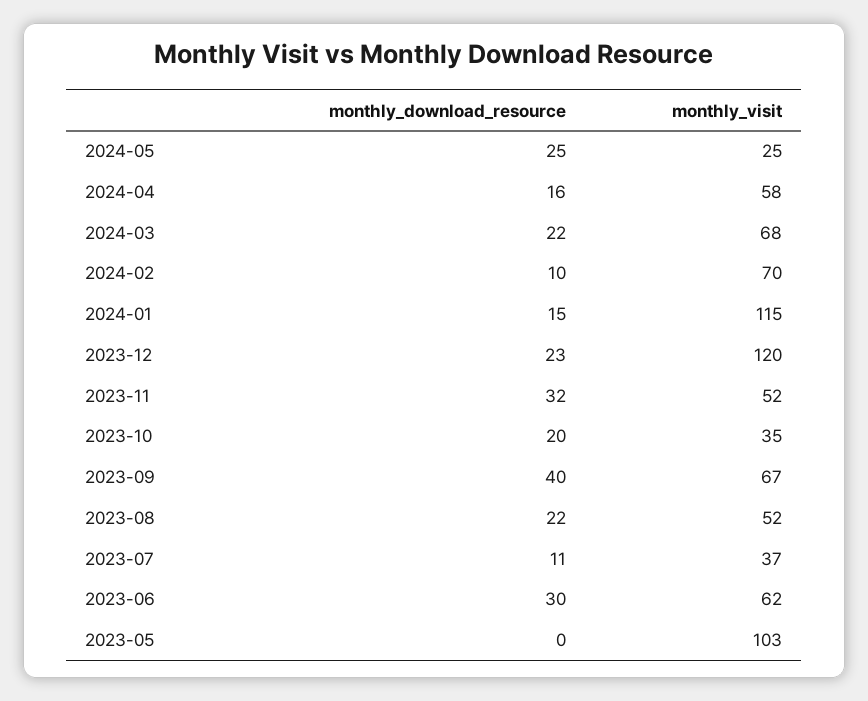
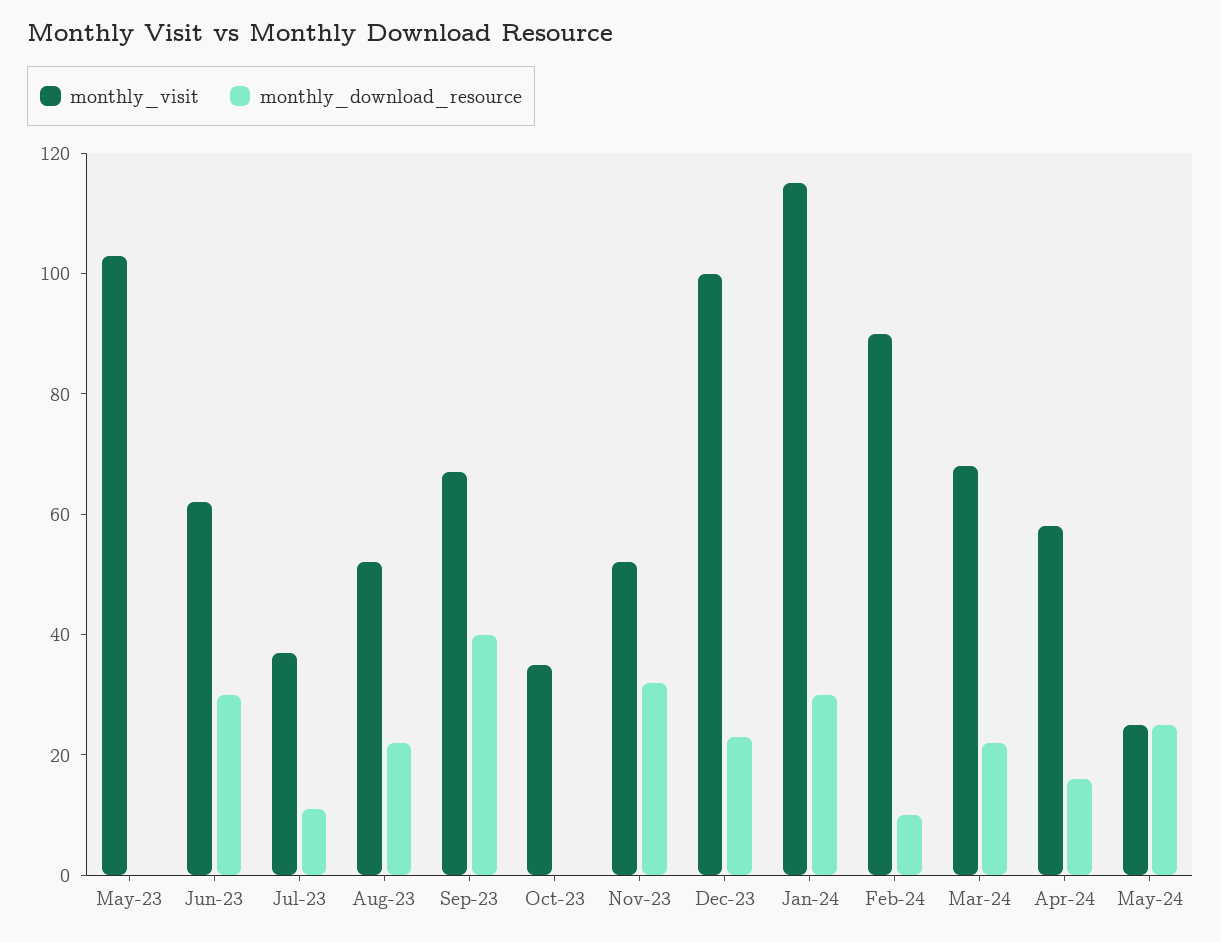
  {
    "monthly_download_resource": {
      "2024-05": 25,
      "2024-04": 16,
      "2024-03": 22,
      "2024-02": 10,
-     "2024-01": 15,
+     "2024-01": 30,
      "2023-12": 23,
      "2023-11": 32,
-     "2023-10": 20,
+     "2023-10": 0,
      "2023-09": 40,
      "2023-08": 22,
      "2023-07": 11,
      "2023-06": 30,
      "2023-05": 0
    },
    "monthly_visit": {
      "2024-05": 25,
      "2024-04": 58,
      "2024-03": 68,
-     "2024-02": 70,
+     "2024-02": 90,
      "2024-01": 115,
-     "2023-12": 120,
+     "2023-12": 100,
      "2023-11": 52,
      "2023-10": 35,
      "2023-09": 67,
      "2023-08": 52,
      "2023-07": 37,
      "2023-06": 62,
      "2023-05": 103
    }
  }

